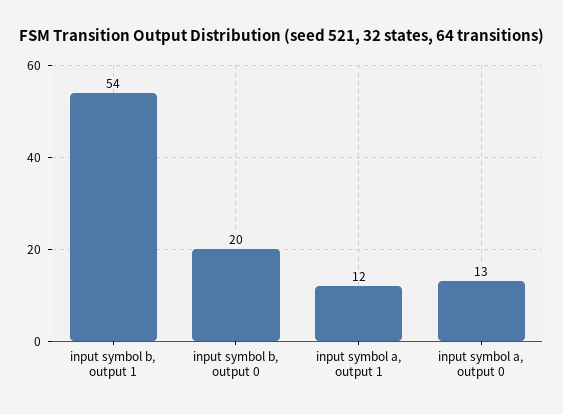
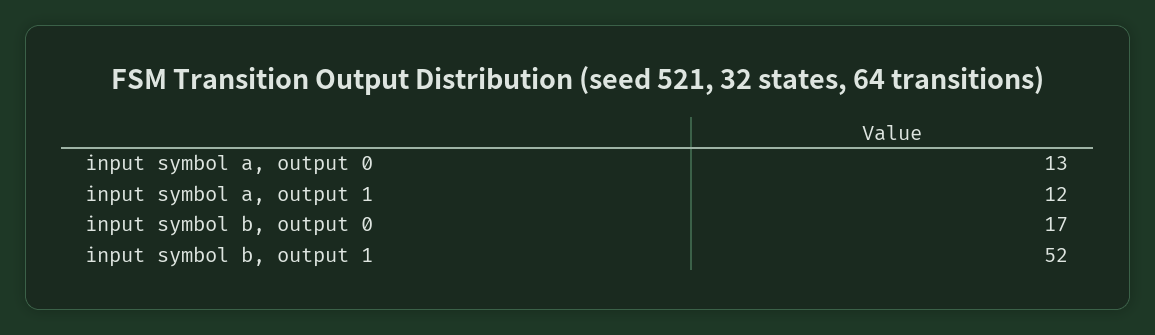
  {
-   "input symbol b, output 1": 54,
+   "input symbol b, output 1": 52,
-   "input symbol b, output 0": 20,
+   "input symbol b, output 0": 17,
    "input symbol a, output 1": 12,
    "input symbol a, output 0": 13
  }

